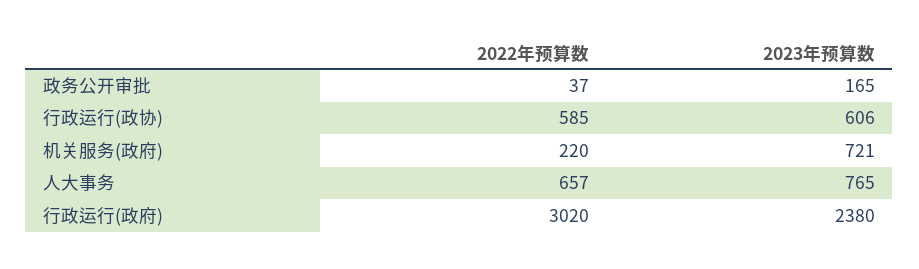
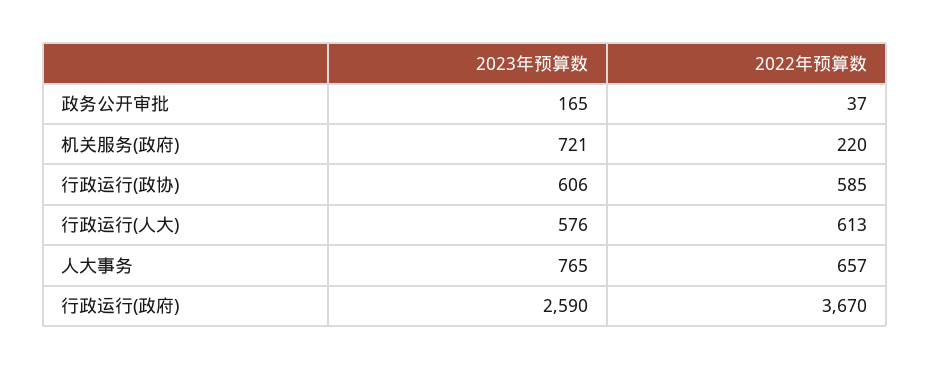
  {
    "2022年预算数": {
      "政务公开审批": 37,
      "行政运行(政协)": 585,
      "机关服务(政府)": 220,
      "人大事务": 657,
-     "行政运行(政府)": 3020
+     "行政运行(政府)": 3670,
+     "行政运行(人大)": 613
    },
    "2023年预算数": {
      "政务公开审批": 165,
      "行政运行(政协)": 606,
      "机关服务(政府)": 721,
      "人大事务": 765,
-     "行政运行(政府)": 2380
+     "行政运行(政府)": 2590,
+     "行政运行(人大)": 576
    }
  }

